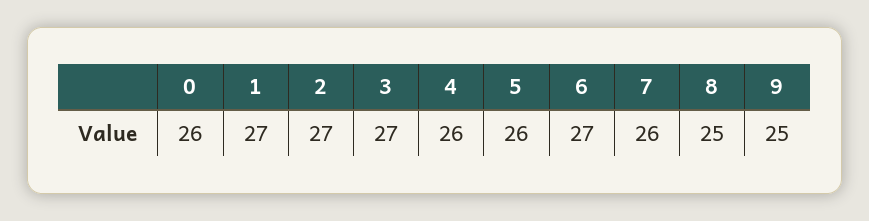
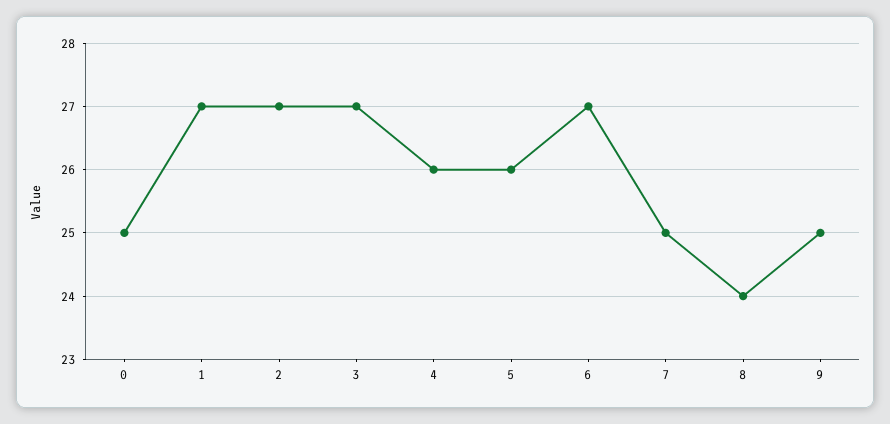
  {
-   "0": 26,
+   "0": 25,
    "1": 27,
    "2": 27,
    "3": 27,
    "4": 26,
    "5": 26,
    "6": 27,
-   "7": 26,
+   "7": 25,
-   "8": 25,
+   "8": 24,
    "9": 25
  }

